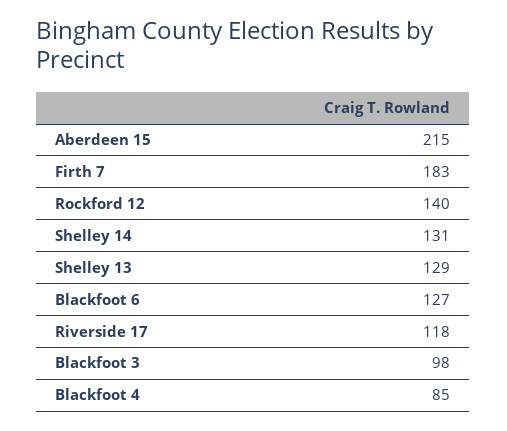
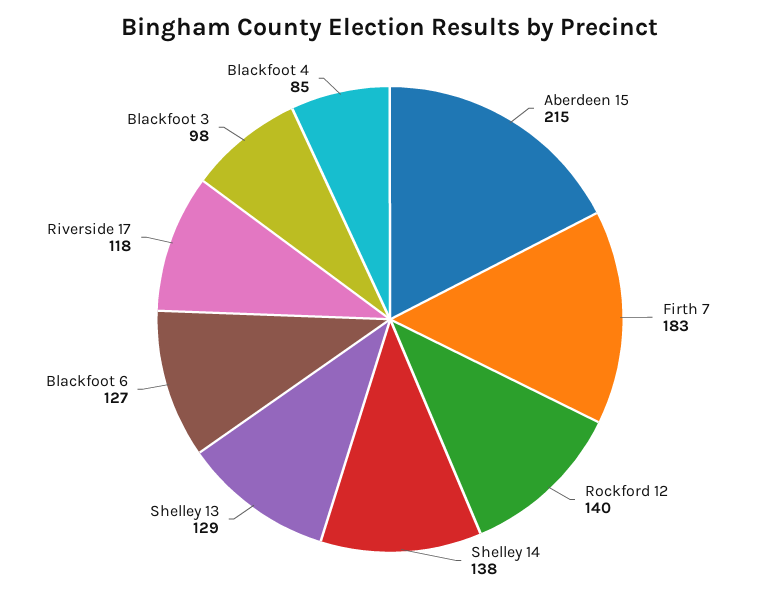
  {
    "Aberdeen 15": 215,
    "Firth 7": 183,
    "Rockford 12": 140,
-   "Shelley 14": 131,
+   "Shelley 14": 138,
    "Shelley 13": 129,
    "Blackfoot 6": 127,
    "Riverside 17": 118,
    "Blackfoot 3": 98,
    "Blackfoot 4": 85
  }

